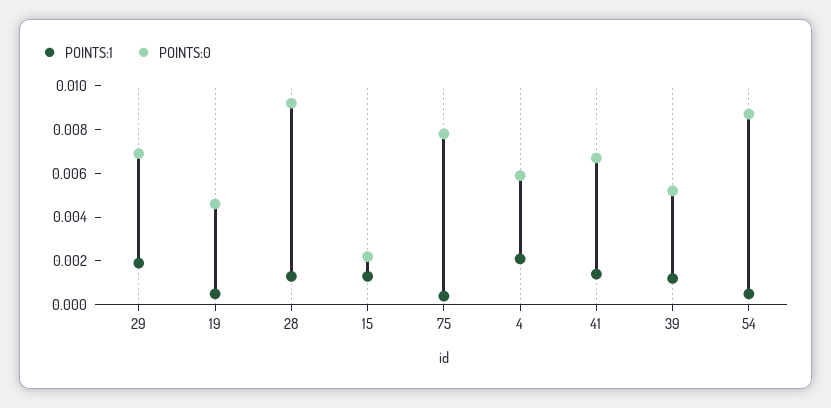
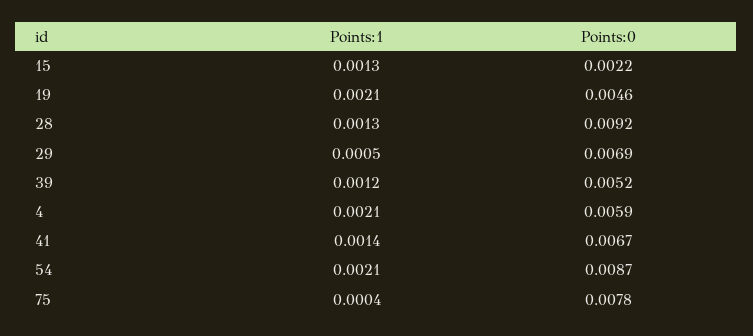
  {
    "POINTS:1": {
-     "29": 0.002,
+     "29": 0.0005,
-     "19": 0.0005,
+     "19": 0.0021,
      "28": 0.0013,
      "15": 0.0013,
      "75": 0.0004,
      "4": 0.0021,
      "41": 0.0014,
      "39": 0.0012,
-     "54": 0.0005
+     "54": 0.0021
    },
    "POINTS:0": {
      "29": 0.0069,
      "19": 0.0046,
      "28": 0.0092,
      "15": 0.0022,
      "75": 0.0078,
      "4": 0.0059,
      "41": 0.0067,
      "39": 0.0052,
      "54": 0.0087
    }
  }

